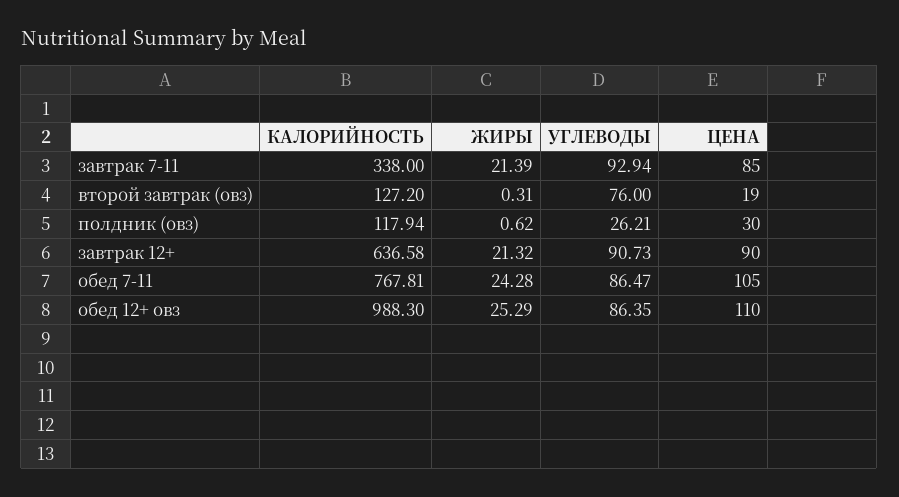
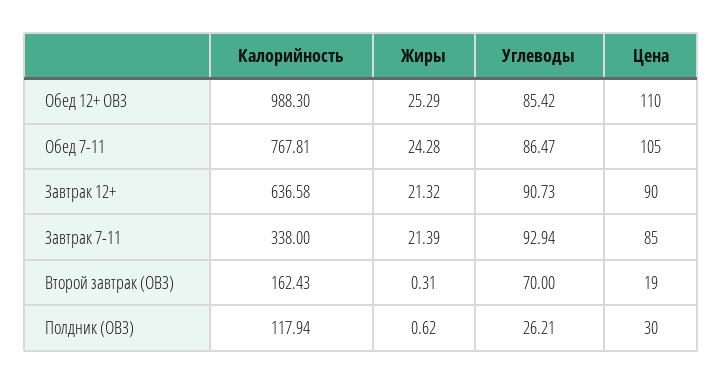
  {
    "КАЛОРИЙНОСТЬ": {
      "завтрак 7-11": 338,
-     "второй завтрак (овз)": 127.2,
+     "второй завтрак (овз)": 162.43,
      "полдник (овз)": 117.94,
      "завтрак 12+": 636.58,
      "обед 7-11": 767.81,
      "обед 12+ овз": 988.3
    },
    "ЖИРЫ": {
      "завтрак 7-11": 21.39,
      "второй завтрак (овз)": 0.31,
      "полдник (овз)": 0.62,
      "завтрак 12+": 21.32,
      "обед 7-11": 24.28,
      "обед 12+ овз": 25.29
    },
    "УГЛЕВОДЫ": {
      "завтрак 7-11": 92.94,
-     "второй завтрак (овз)": 76,
+     "второй завтрак (овз)": 70,
      "полдник (овз)": 26.21,
      "завтрак 12+": 90.73,
      "обед 7-11": 86.47,
-     "обед 12+ овз": 86.35
+     "обед 12+ овз": 85.42
    },
    "ЦЕНА": {
      "завтрак 7-11": 85,
      "второй завтрак (овз)": 19,
      "полдник (овз)": 30,
      "завтрак 12+": 90,
      "обед 7-11": 105,
      "обед 12+ овз": 110
    }
  }

